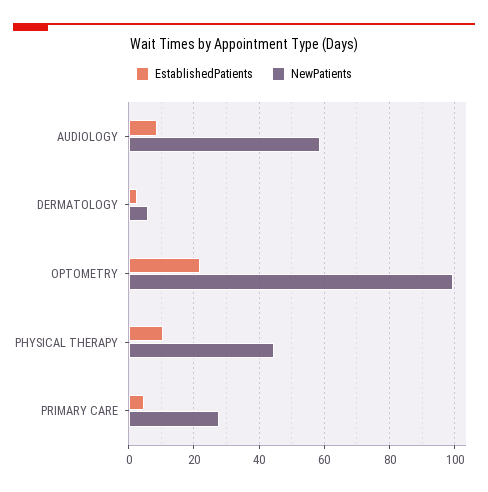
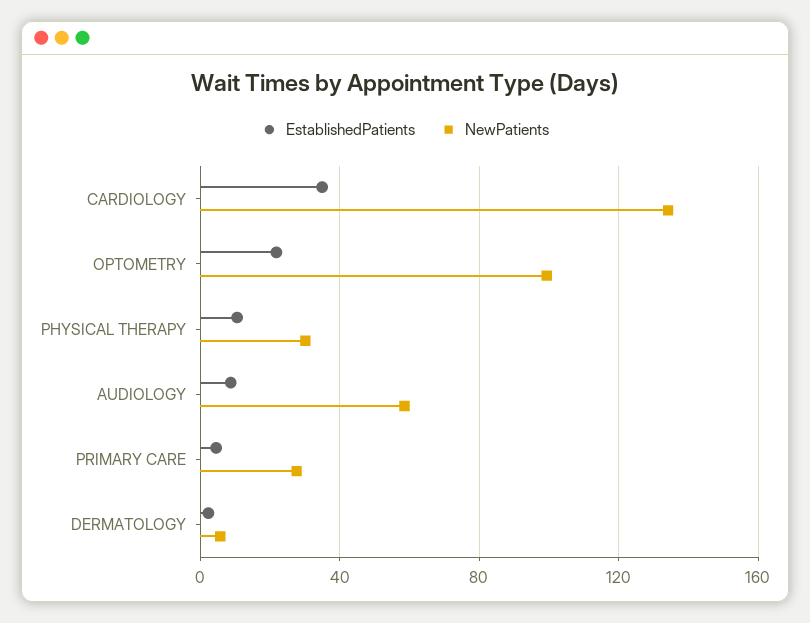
  {
    "EstablishedPatients": {
      "AUDIOLOGY": 8,
      "DERMATOLOGY": 2,
      "OPTOMETRY": 22,
      "PHYSICAL THERAPY": 10,
-     "PRIMARY CARE": 4
+     "PRIMARY CARE": 4,
+     "CARDIOLOGY": 35
    },
    "NewPatients": {
      "AUDIOLOGY": 58,
      "DERMATOLOGY": 6,
      "OPTOMETRY": 100,
-     "PHYSICAL THERAPY": 44,
+     "PHYSICAL THERAPY": 30,
-     "PRIMARY CARE": 28
+     "PRIMARY CARE": 28,
+     "CARDIOLOGY": 135
    }
  }

